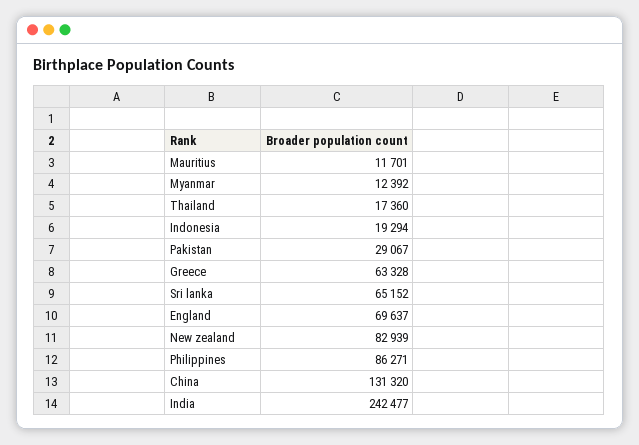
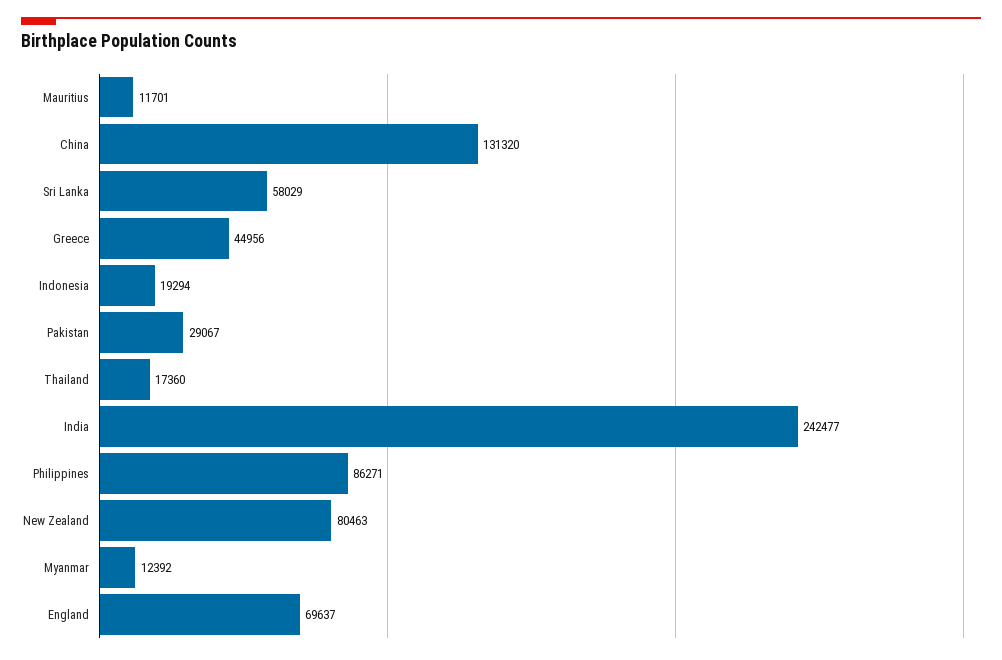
  {
    "Mauritius": 11701,
    "Myanmar": 12392,
    "Thailand": 17360,
    "Indonesia": 19294,
    "Pakistan": 29067,
-   "Greece": 63328,
+   "Greece": 44956,
-   "Sri lanka": 65152,
+   "Sri lanka": 58029,
    "England": 69637,
-   "New zealand": 82939,
+   "New zealand": 80463,
    "Philippines": 86271,
    "China": 131320,
    "India": 242477
  }

